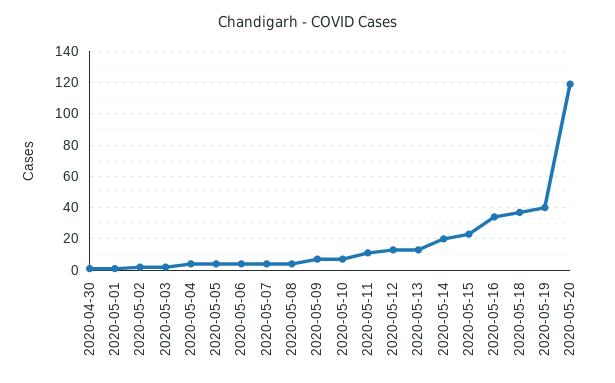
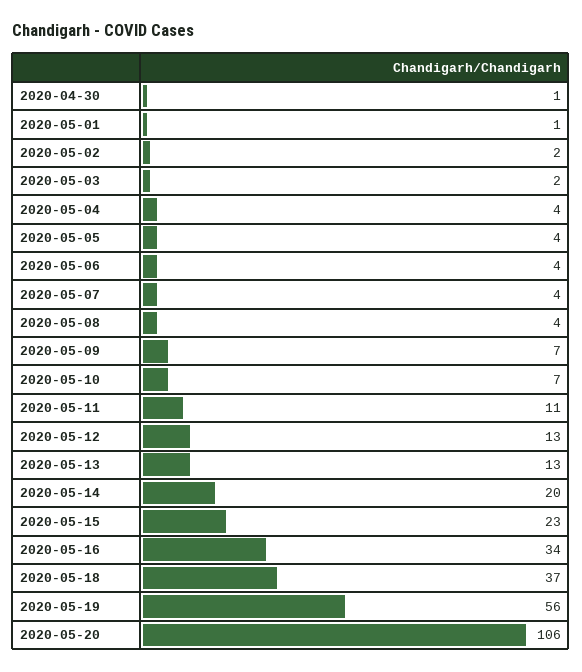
  {
    "2020-04-30": 1,
    "2020-05-01": 1,
    "2020-05-02": 2,
    "2020-05-03": 2,
    "2020-05-04": 4,
    "2020-05-05": 4,
    "2020-05-06": 4,
    "2020-05-07": 4,
    "2020-05-08": 4,
    "2020-05-09": 7,
    "2020-05-10": 7,
    "2020-05-11": 11,
    "2020-05-12": 13,
    "2020-05-13": 13,
    "2020-05-14": 20,
    "2020-05-15": 23,
    "2020-05-16": 34,
    "2020-05-18": 37,
-   "2020-05-19": 40,
+   "2020-05-19": 56,
-   "2020-05-20": 120
+   "2020-05-20": 106
  }

